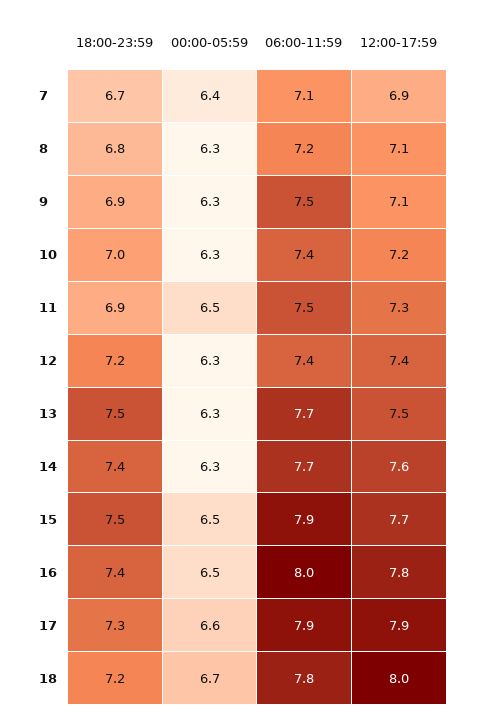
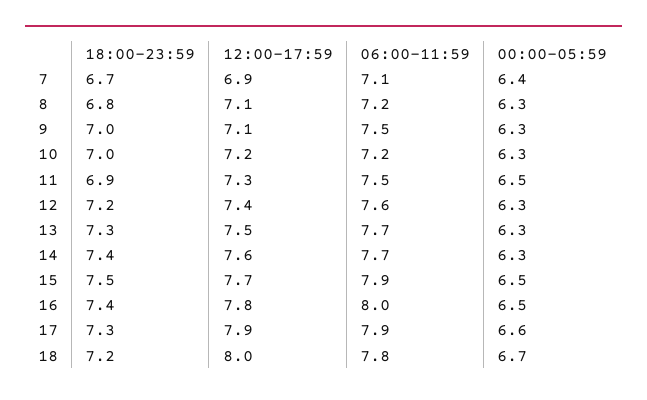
  {
    "18:00-23:59": {
      "7": 6.7,
      "8": 6.8,
-     "9": 6.9,
+     "9": 7,
      "10": 7,
      "11": 6.9,
      "12": 7.2,
-     "13": 7.5,
+     "13": 7.3,
      "14": 7.4,
      "15": 7.5,
      "16": 7.4,
      "17": 7.3,
      "18": 7.2
    },
    "00:00-05:59": {
      "7": 6.4,
      "8": 6.3,
      "9": 6.3,
      "10": 6.3,
      "11": 6.5,
      "12": 6.3,
      "13": 6.3,
      "14": 6.3,
      "15": 6.5,
      "16": 6.5,
      "17": 6.6,
      "18": 6.7
    },
    "06:00-11:59": {
      "7": 7.1,
      "8": 7.2,
      "9": 7.5,
-     "10": 7.4,
+     "10": 7.2,
      "11": 7.5,
-     "12": 7.4,
+     "12": 7.6,
      "13": 7.7,
      "14": 7.7,
      "15": 7.9,
      "16": 8,
      "17": 7.9,
      "18": 7.8
    },
    "12:00-17:59": {
      "7": 6.9,
      "8": 7.1,
      "9": 7.1,
      "10": 7.2,
      "11": 7.3,
      "12": 7.4,
      "13": 7.5,
      "14": 7.6,
      "15": 7.7,
      "16": 7.8,
      "17": 7.9,
      "18": 8
    }
  }

